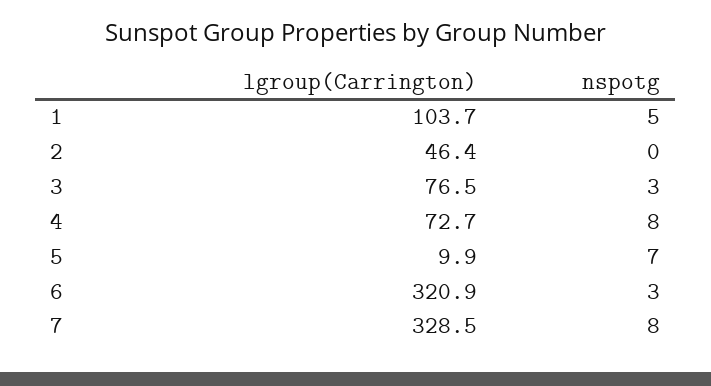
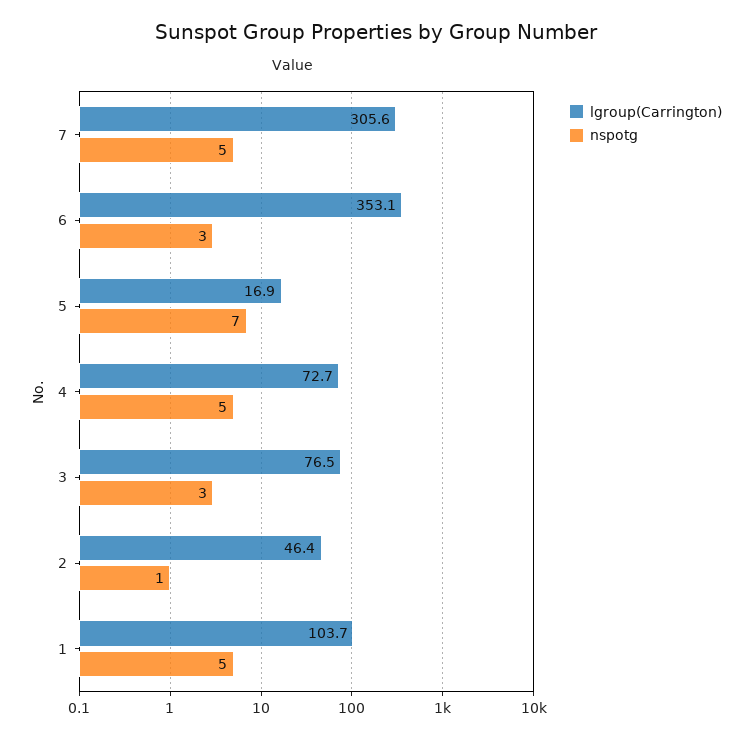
  {
    "lgroup(Carrington)": {
      "1": 103.7,
      "2": 46.4,
      "3": 76.5,
      "4": 72.7,
-     "5": 9.9,
+     "5": 16.9,
-     "6": 320.9,
+     "6": 353.1,
-     "7": 328.5
+     "7": 305.6
    },
    "nspotg": {
      "1": 5,
-     "2": 0,
+     "2": 1,
      "3": 3,
-     "4": 8,
+     "4": 5,
      "5": 7,
      "6": 3,
-     "7": 8
+     "7": 5
    }
  }

